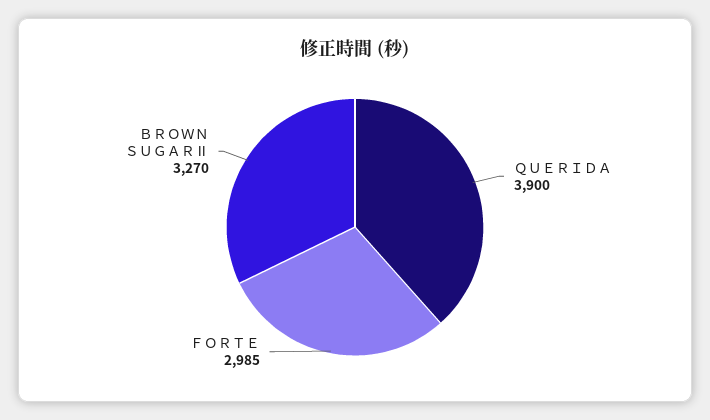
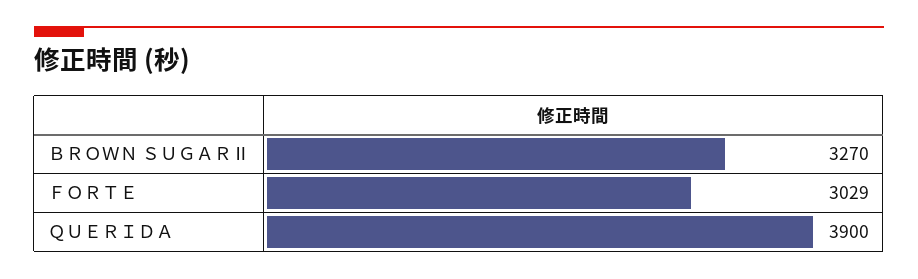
  {
    "ＱＵＥＲＩＤＡ": 3900,
-   "ＦＯＲＴＥ": 2985,
+   "ＦＯＲＴＥ": 3029,
    "ＢＲＯＷＮ ＳＵＧＡＲⅡ": 3270
  }

